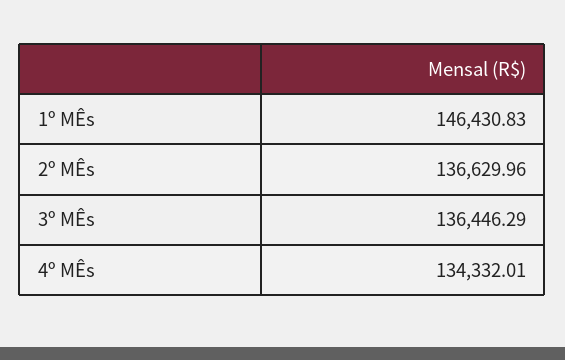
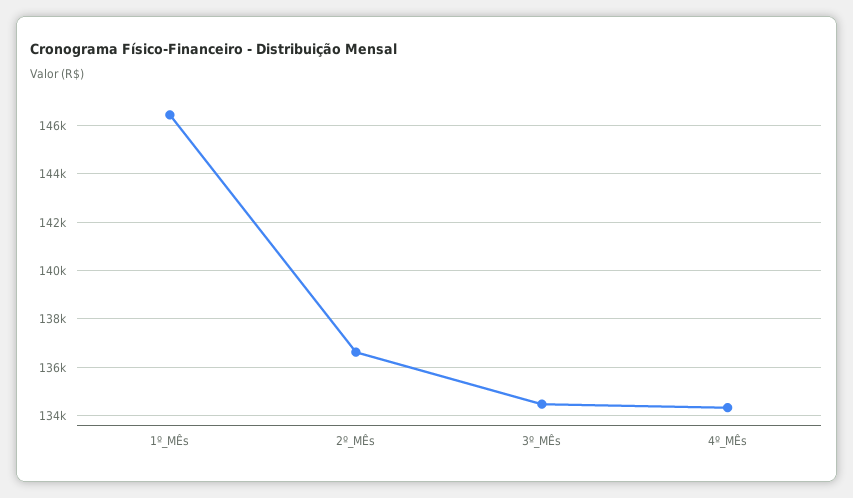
  {
    "1º MÊs": 146430.83,
    "2º MÊs": 136629.96,
-   "3º MÊs": 136446.29,
+   "3º MÊs": 134500,
    "4º MÊs": 134332.01
  }

